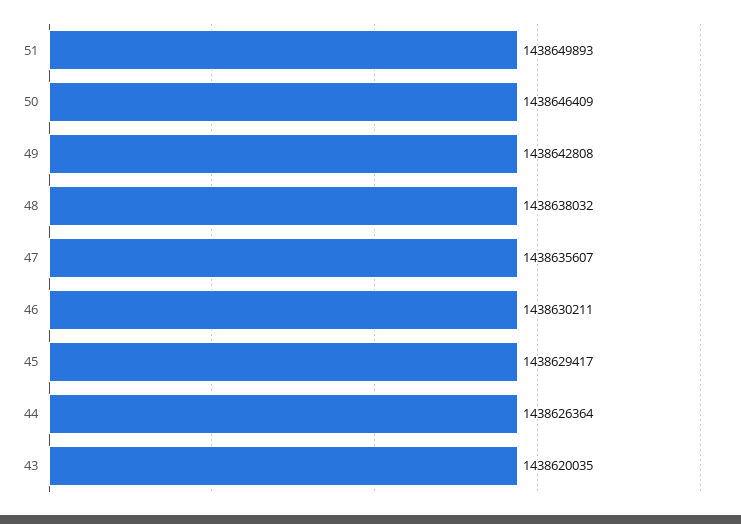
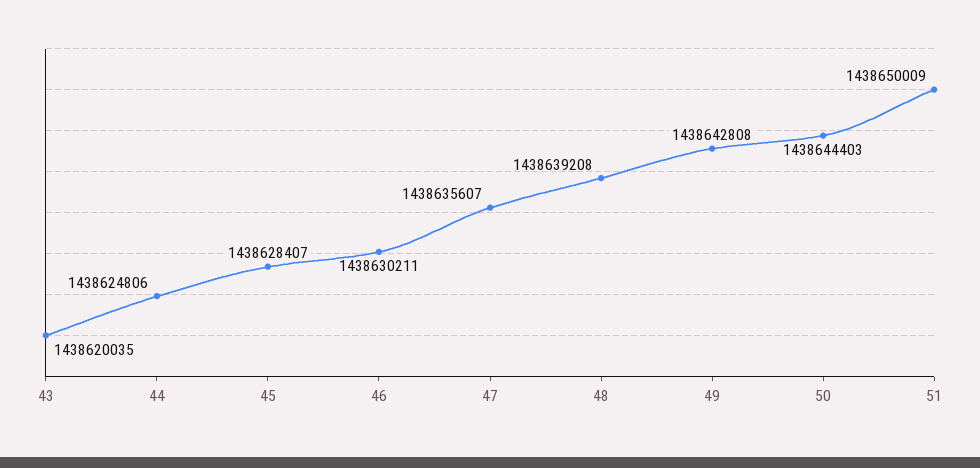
  {
-   "51": 1438649893,
+   "51": 1438650009,
-   "50": 1438646409,
+   "50": 1438644403,
    "49": 1438642808,
-   "48": 1438638032,
+   "48": 1438639208,
    "47": 1438635607,
    "46": 1438630211,
-   "45": 1438629417,
+   "45": 1438628407,
-   "44": 1438626364,
+   "44": 1438624806,
    "43": 1438620035
  }

